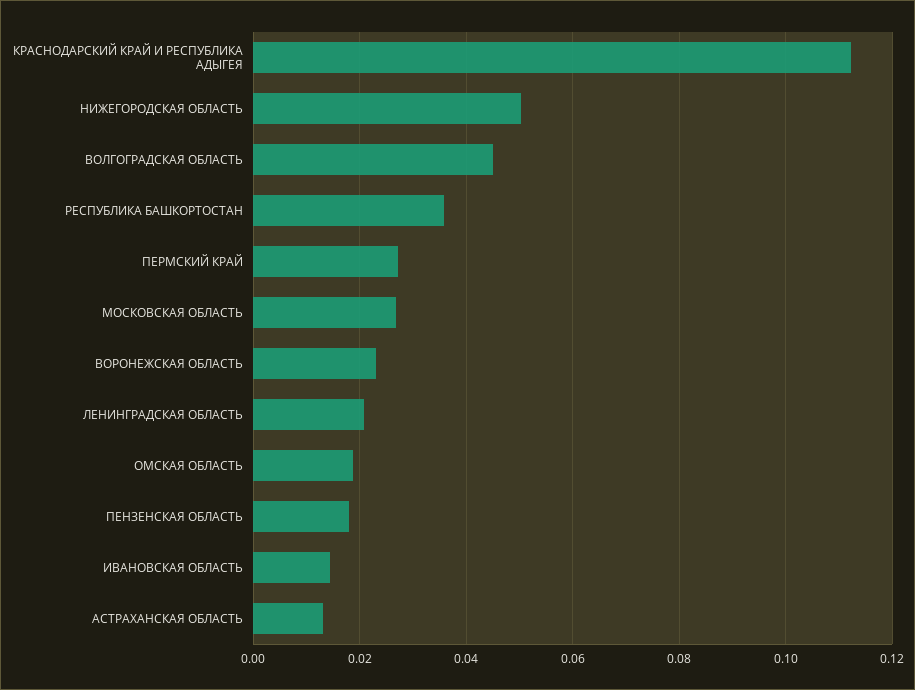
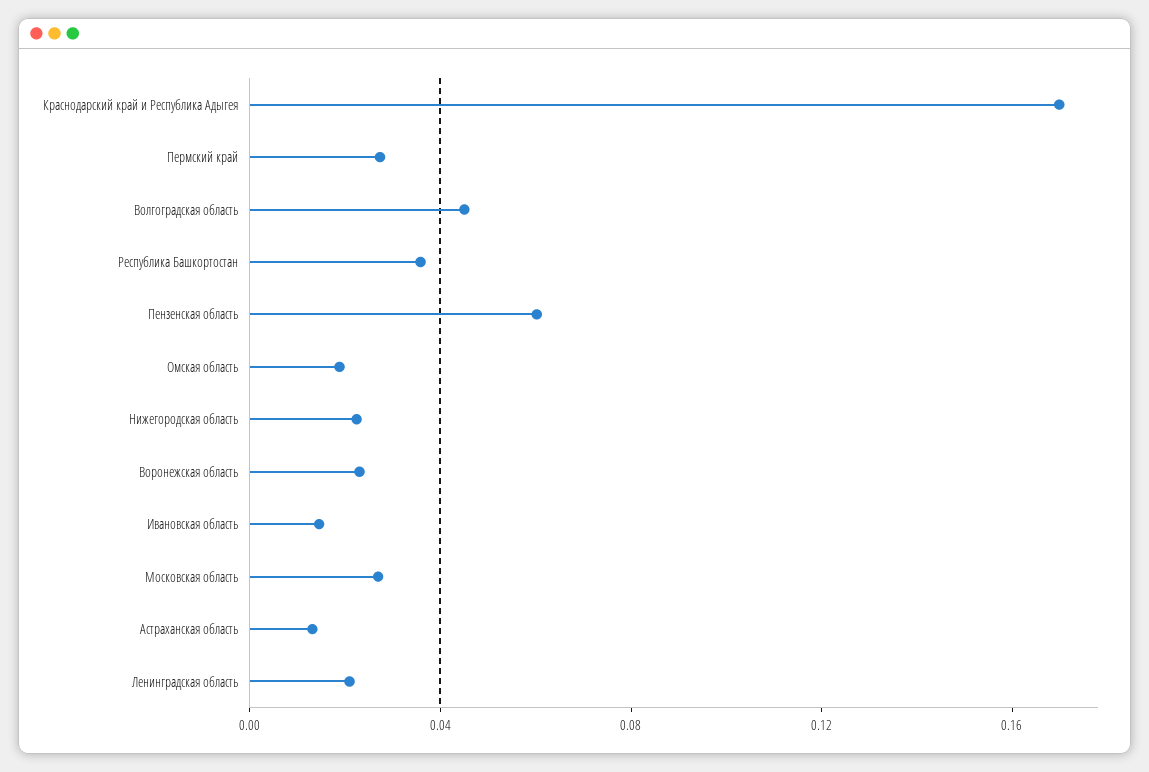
  {
-   "КРАСНОДАРСКИЙ КРАЙ И РЕСПУБЛИКА АДЫГЕЯ": 0.112,
+   "КРАСНОДАРСКИЙ КРАЙ И РЕСПУБЛИКА АДЫГЕЯ": 0.17,
-   "НИЖЕГОРОДСКАЯ ОБЛАСТЬ": 0.05,
+   "НИЖЕГОРОДСКАЯ ОБЛАСТЬ": 0.02,
    "ВОЛГОГРАДСКАЯ ОБЛАСТЬ": 0.046,
    "РЕСПУБЛИКА БАШКОРТОСТАН": 0.036,
    "ПЕРМСКИЙ КРАЙ": 0.028,
    "МОСКОВСКАЯ ОБЛАСТЬ": 0.026,
    "ВОРОНЕЖСКАЯ ОБЛАСТЬ": 0.024,
    "ЛЕНИНГРАДСКАЯ ОБЛАСТЬ": 0.02,
    "ОМСКАЯ ОБЛАСТЬ": 0.018,
-   "ПЕНЗЕНСКАЯ ОБЛАСТЬ": 0.018,
+   "ПЕНЗЕНСКАЯ ОБЛАСТЬ": 0.06,
    "ИВАНОВСКАЯ ОБЛАСТЬ": 0.014,
    "АСТРАХАНСКАЯ ОБЛАСТЬ": 0.014
  }

